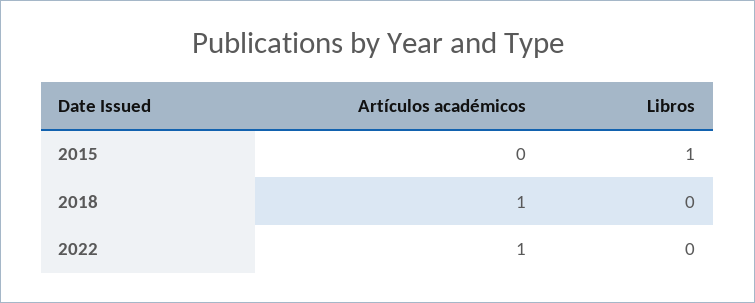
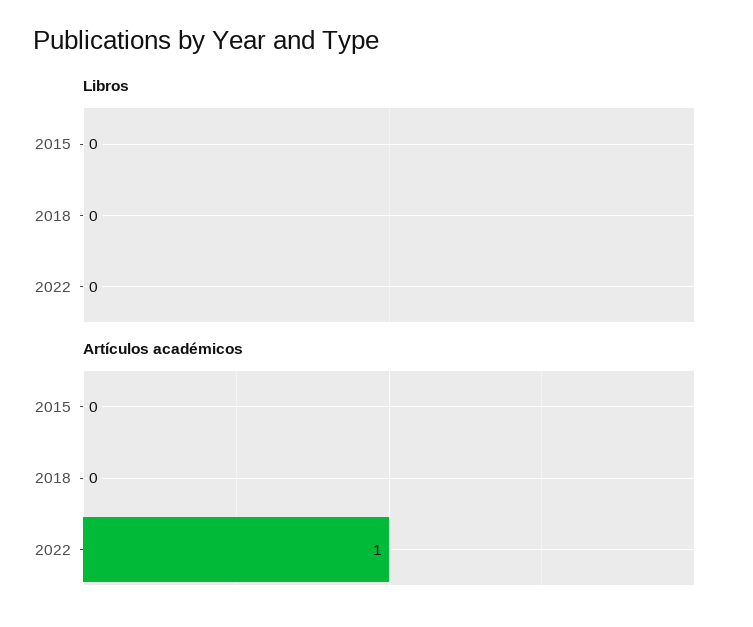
  {
    "Artículos académicos": {
      "2015": 0,
-     "2018": 1,
+     "2018": 0,
      "2022": 1
    },
    "Libros": {
-     "2015": 1,
+     "2015": 0,
      "2018": 0,
      "2022": 0
    }
  }

